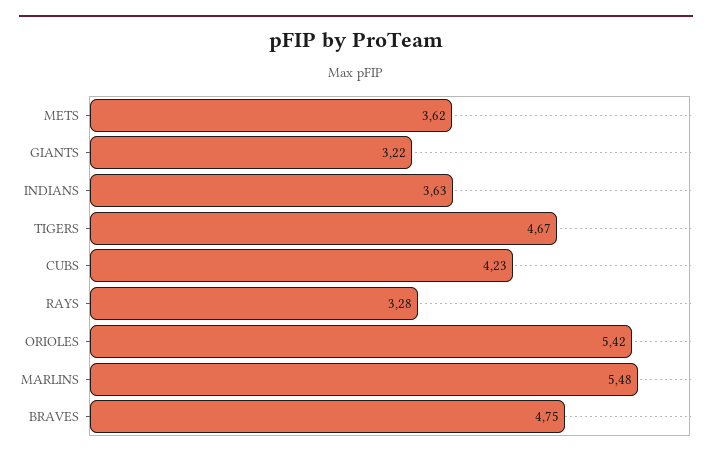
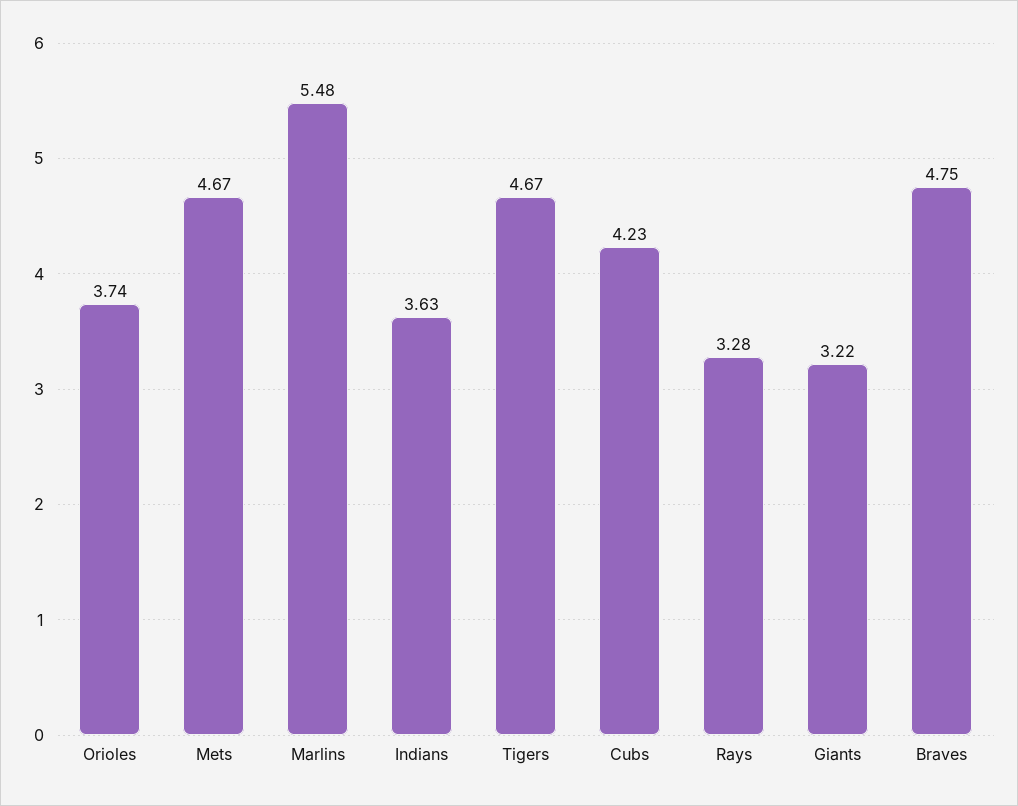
  {
-   "METS": 3.62,
+   "METS": 4.67,
    "GIANTS": 3.22,
    "INDIANS": 3.63,
    "TIGERS": 4.67,
    "CUBS": 4.23,
    "RAYS": 3.28,
-   "ORIOLES": 5.42,
+   "ORIOLES": 3.74,
    "MARLINS": 5.48,
    "BRAVES": 4.75
  }

